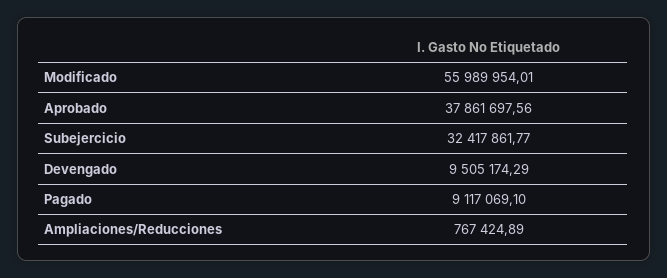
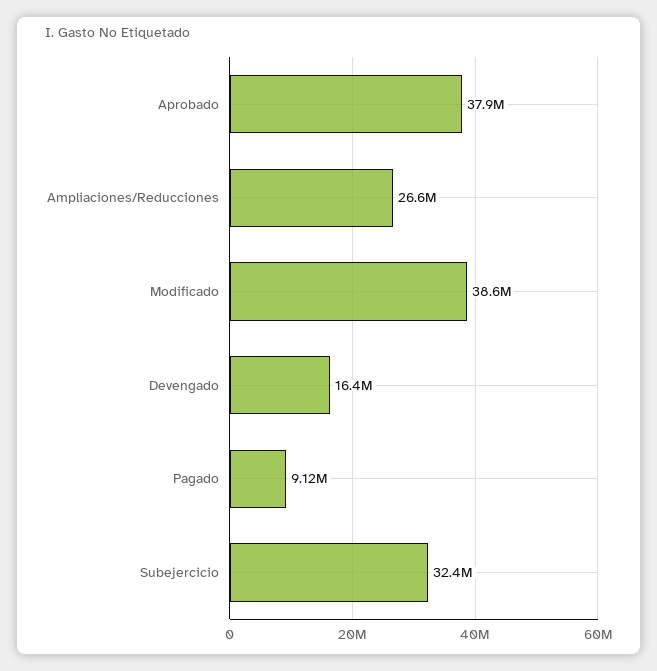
  {
-   "Modificado": 55989954.01,
+   "Modificado": 38600000,
    "Aprobado": 37861697.56,
    "Subejercicio": 32417861.77,
-   "Devengado": 9505174.29,
+   "Devengado": 16400000,
    "Pagado": 9117069.1,
-   "Ampliaciones/Reducciones": 767424.89
+   "Ampliaciones/Reducciones": 26600000
  }

